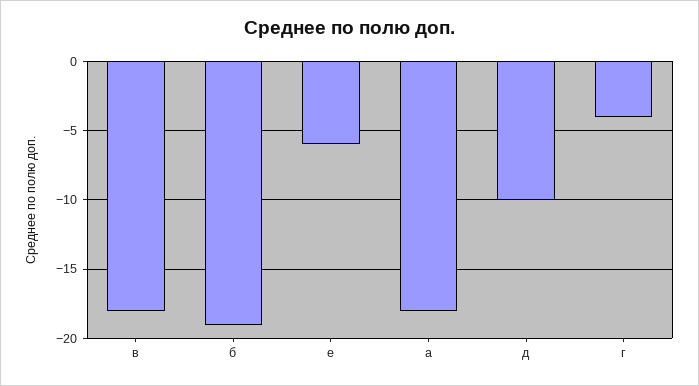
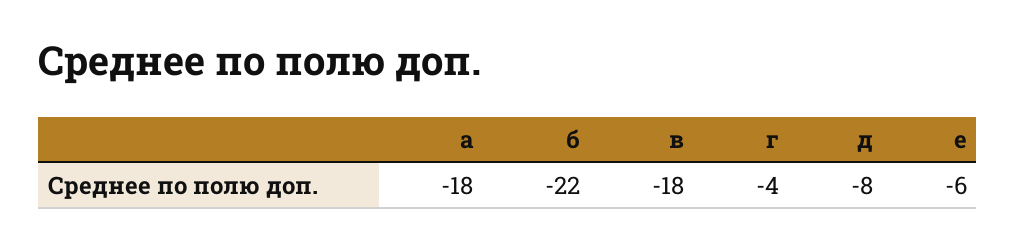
  {
    "в": -18,
-   "б": -19,
+   "б": -22,
    "е": -6,
    "а": -18,
-   "д": -10,
+   "д": -8,
    "г": -4
  }

